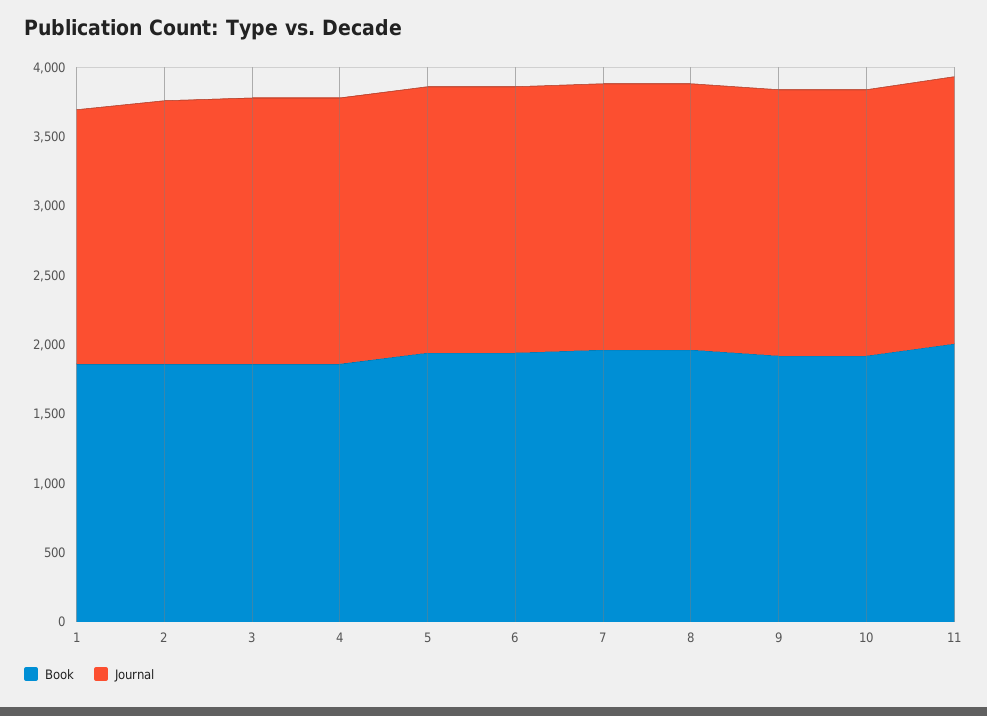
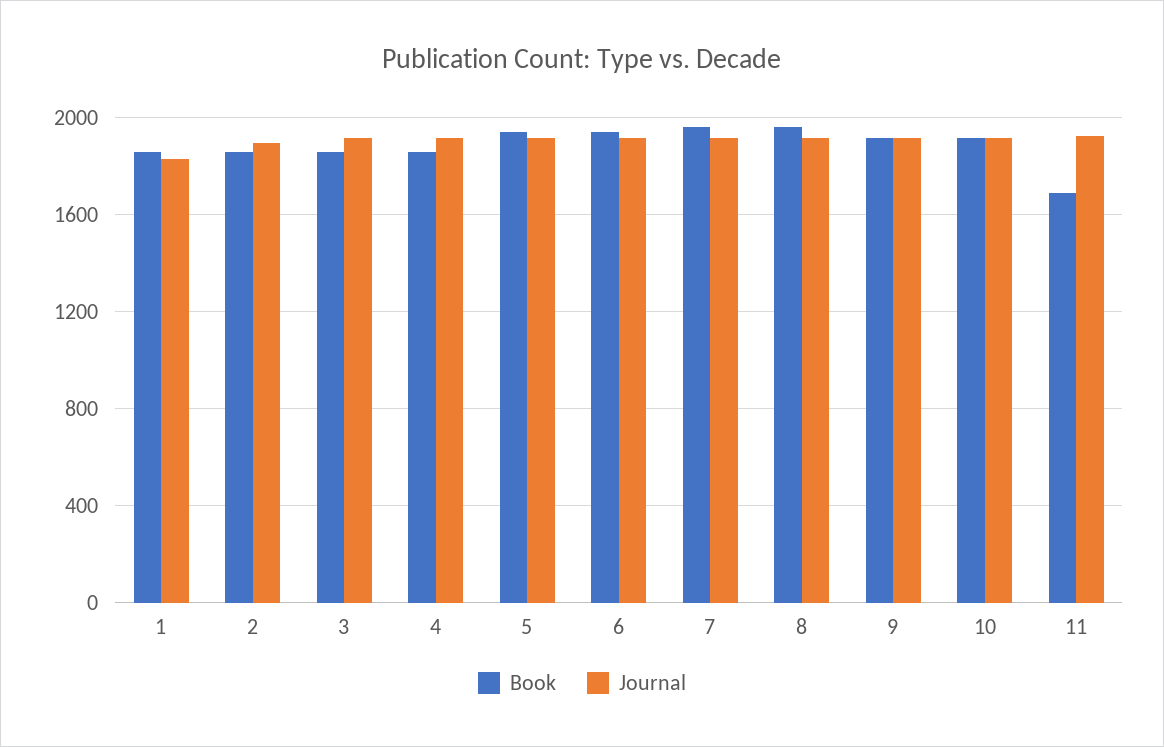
  {
    "Book": {
      "1": 1850,
      "2": 1850,
      "3": 1850,
      "4": 1850,
      "5": 1950,
      "6": 1950,
      "7": 1950,
      "8": 1950,
      "9": 1900,
      "10": 1900,
-     "11": 2000
+     "11": 1700
    },
    "Journal": {
      "1": 1850,
      "2": 1900,
      "3": 1900,
      "4": 1900,
      "5": 1900,
      "6": 1900,
      "7": 1900,
      "8": 1900,
      "9": 1900,
      "10": 1900,
      "11": 1950
    }
  }

